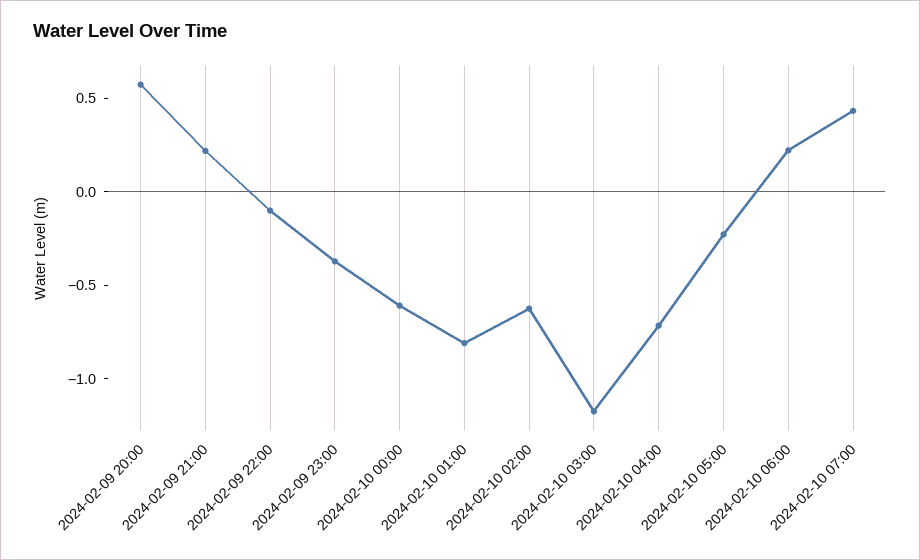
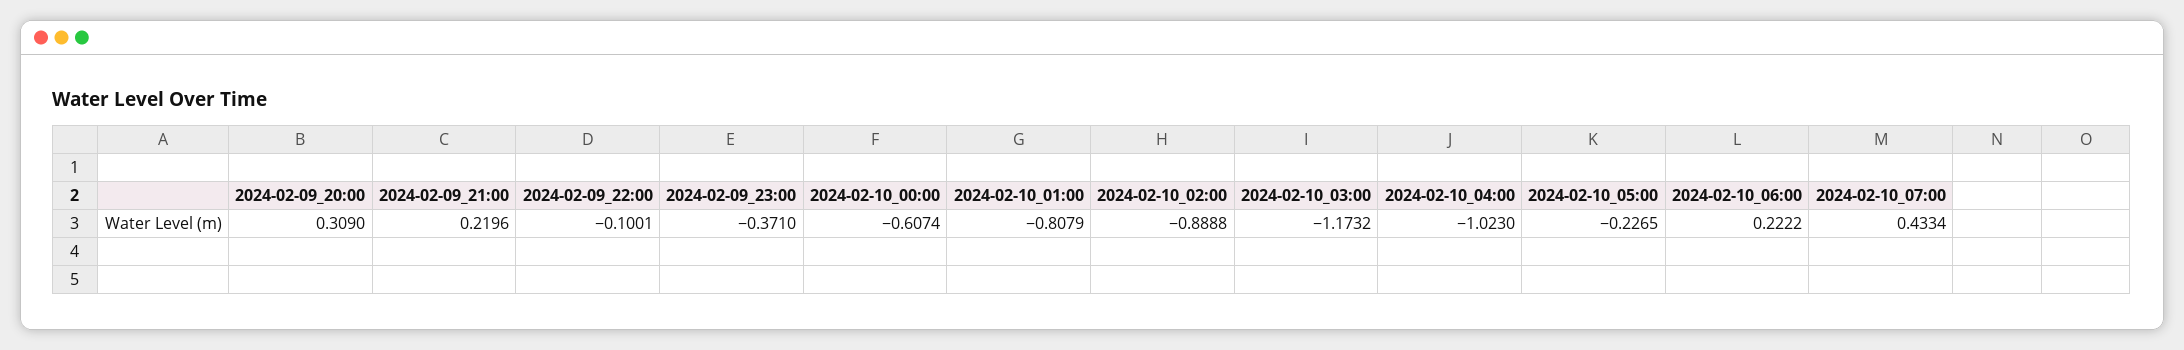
  {
-   "2024-02-09 20:00": 0.6,
+   "2024-02-09 20:00": 0.309,
    "2024-02-09 21:00": 0.2196,
    "2024-02-09 22:00": -0.1001,
    "2024-02-09 23:00": -0.371,
    "2024-02-10 00:00": -0.6074,
    "2024-02-10 01:00": -0.8079,
-   "2024-02-10 02:00": -0.6,
+   "2024-02-10 02:00": -0.8888,
    "2024-02-10 03:00": -1.1732,
-   "2024-02-10 04:00": -0.7,
+   "2024-02-10 04:00": -1.023,
    "2024-02-10 05:00": -0.2265,
    "2024-02-10 06:00": 0.2222,
    "2024-02-10 07:00": 0.4334
  }

